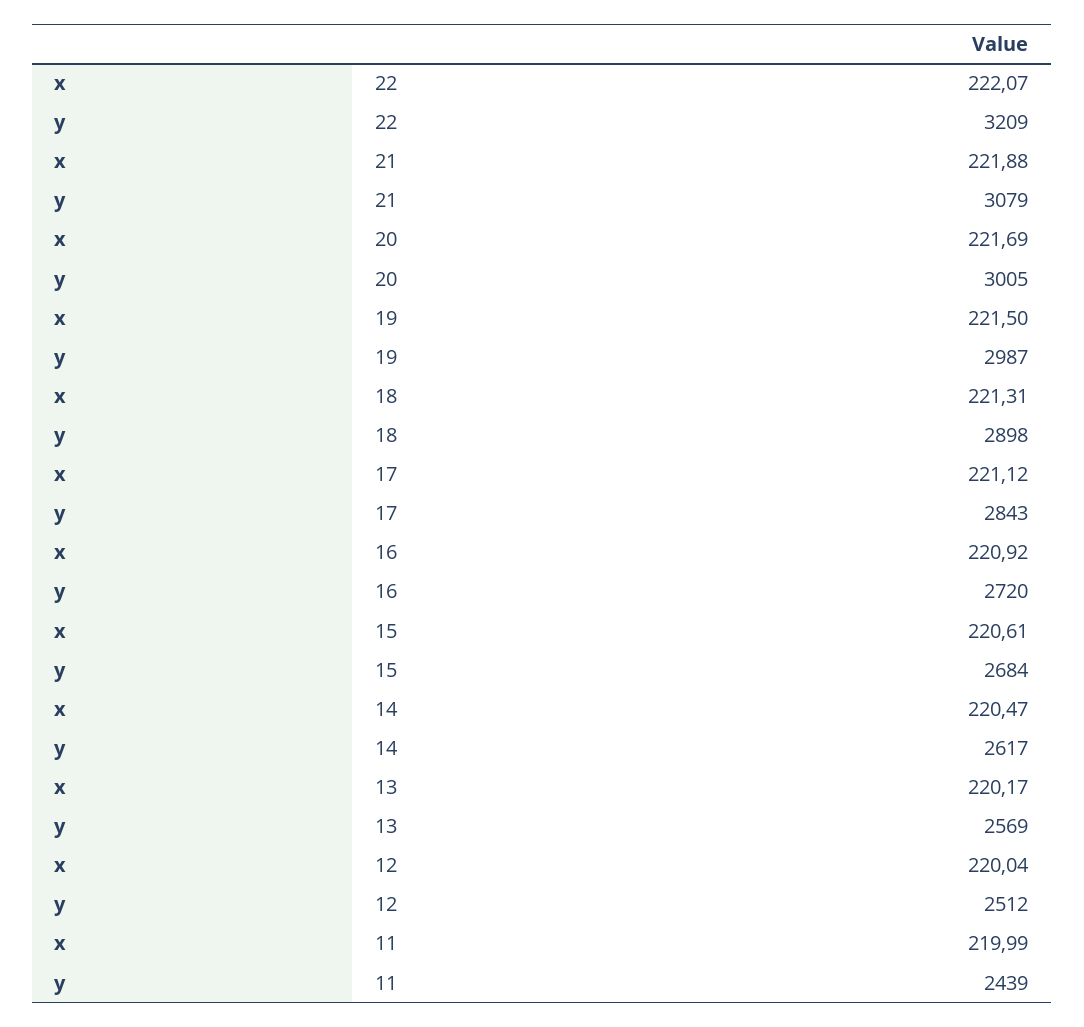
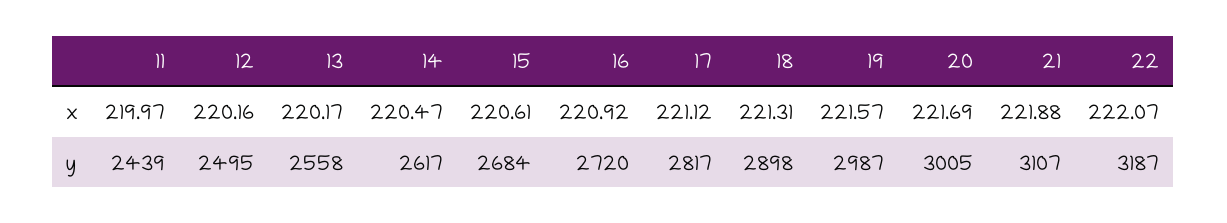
  {
    "x": {
      "22": 222.07,
      "21": 221.88,
      "20": 221.69,
-     "19": 221.5,
+     "19": 221.57,
      "18": 221.31,
      "17": 221.12,
      "16": 220.92,
      "15": 220.61,
      "14": 220.47,
      "13": 220.17,
-     "12": 220.04,
+     "12": 220.16,
-     "11": 219.99
+     "11": 219.97
    },
    "y": {
-     "22": 3209,
+     "22": 3187,
-     "21": 3079,
+     "21": 3107,
      "20": 3005,
      "19": 2987,
      "18": 2898,
-     "17": 2843,
+     "17": 2817,
      "16": 2720,
      "15": 2684,
      "14": 2617,
-     "13": 2569,
+     "13": 2558,
-     "12": 2512,
+     "12": 2495,
      "11": 2439
    }
  }

